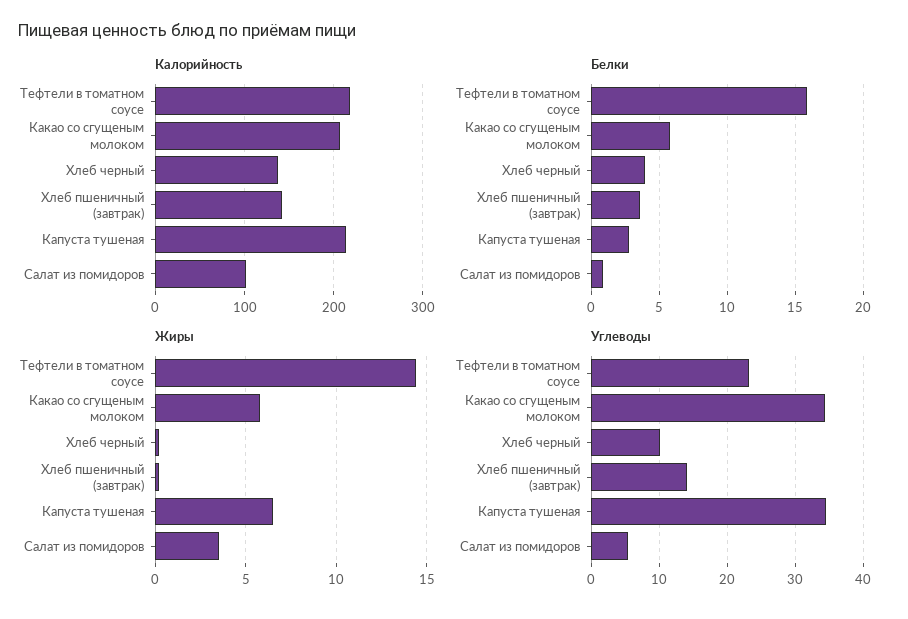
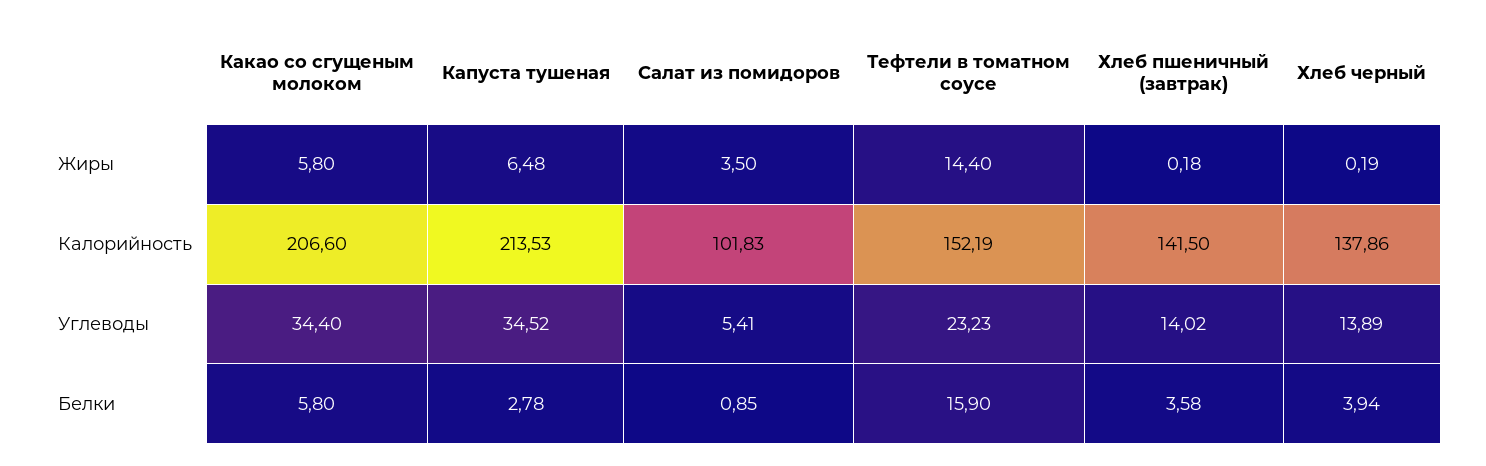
  {
    "Калорийность": {
-     "Тефтели в томатном соусе": 220,
+     "Тефтели в томатном соусе": 152.19,
      "Какао со сгущеным молоком": 206.6,
      "Хлеб черный": 137.86,
      "Хлеб пшеничный (завтрак)": 141.5,
      "Капуста тушеная": 213.53,
      "Салат из помидоров": 101.83
    },
    "Белки": {
      "Тефтели в томатном соусе": 15.9,
      "Какао со сгущеным молоком": 5.8,
      "Хлеб черный": 3.94,
      "Хлеб пшеничный (завтрак)": 3.58,
      "Капуста тушеная": 2.78,
      "Салат из помидоров": 0.85
    },
    "Жиры": {
      "Тефтели в томатном соусе": 14.4,
      "Какао со сгущеным молоком": 5.8,
      "Хлеб черный": 0.19,
      "Хлеб пшеничный (завтрак)": 0.18,
      "Капуста тушеная": 6.48,
      "Салат из помидоров": 3.5
    },
    "Углеводы": {
      "Тефтели в томатном соусе": 23.23,
      "Какао со сгущеным молоком": 34.4,
-     "Хлеб черный": 10,
+     "Хлеб черный": 13.89,
      "Хлеб пшеничный (завтрак)": 14.02,
      "Капуста тушеная": 34.52,
      "Салат из помидоров": 5.41
    }
  }

